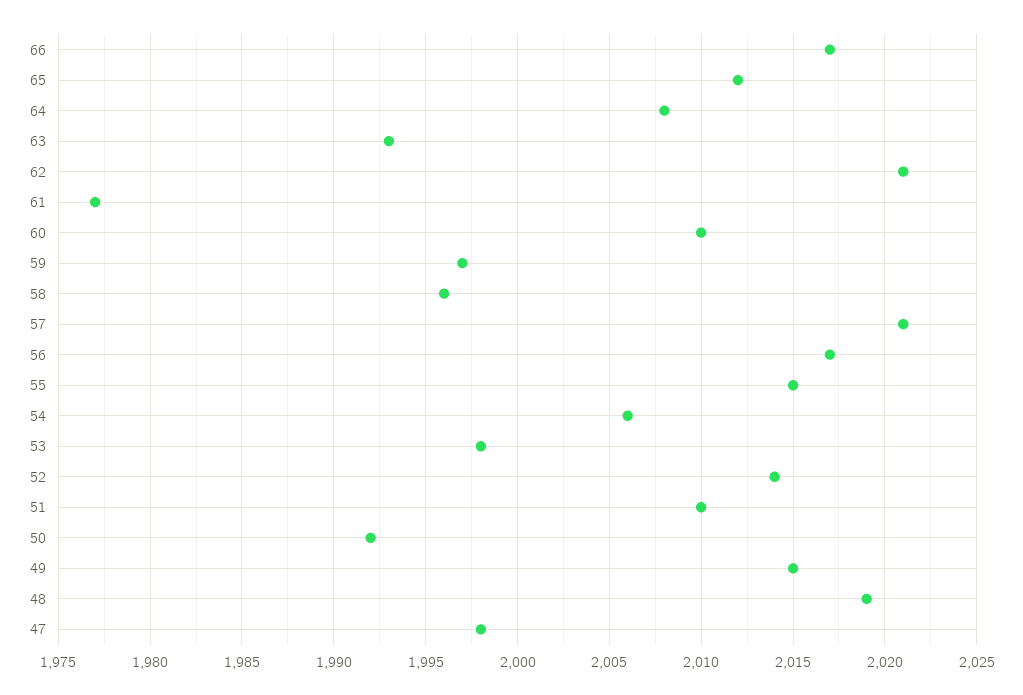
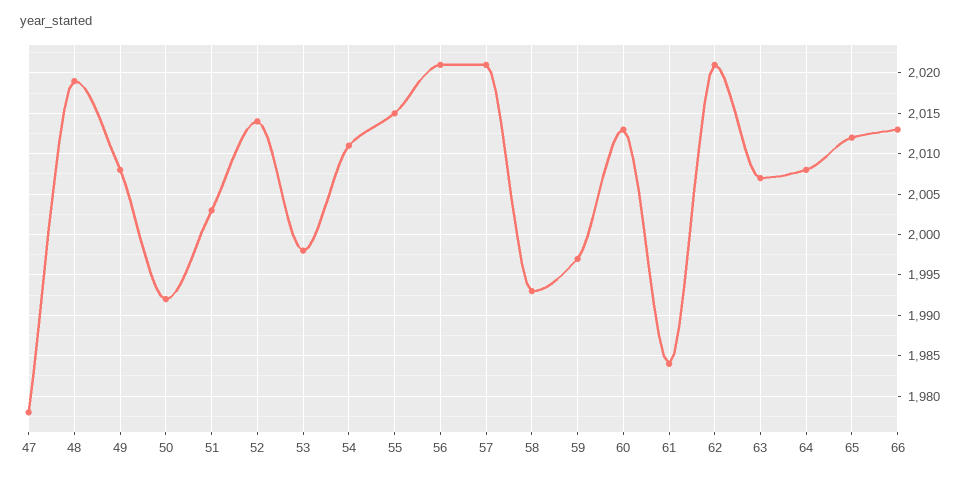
  {
-   "66": 2017,
+   "66": 2013,
    "65": 2012,
    "64": 2008,
-   "63": 1993,
+   "63": 2007,
    "62": 2021,
-   "61": 1977,
+   "61": 1984,
-   "60": 2010,
+   "60": 2013,
    "59": 1997,
-   "58": 1996,
+   "58": 1993,
    "57": 2021,
-   "56": 2017,
+   "56": 2021,
    "55": 2015,
-   "54": 2006,
+   "54": 2011,
    "53": 1998,
    "52": 2014,
-   "51": 2010,
+   "51": 2003,
    "50": 1992,
-   "49": 2015,
+   "49": 2008,
    "48": 2019,
-   "47": 1998
+   "47": 1978
  }

